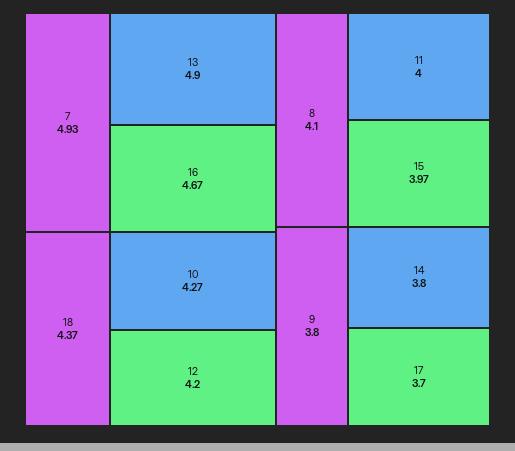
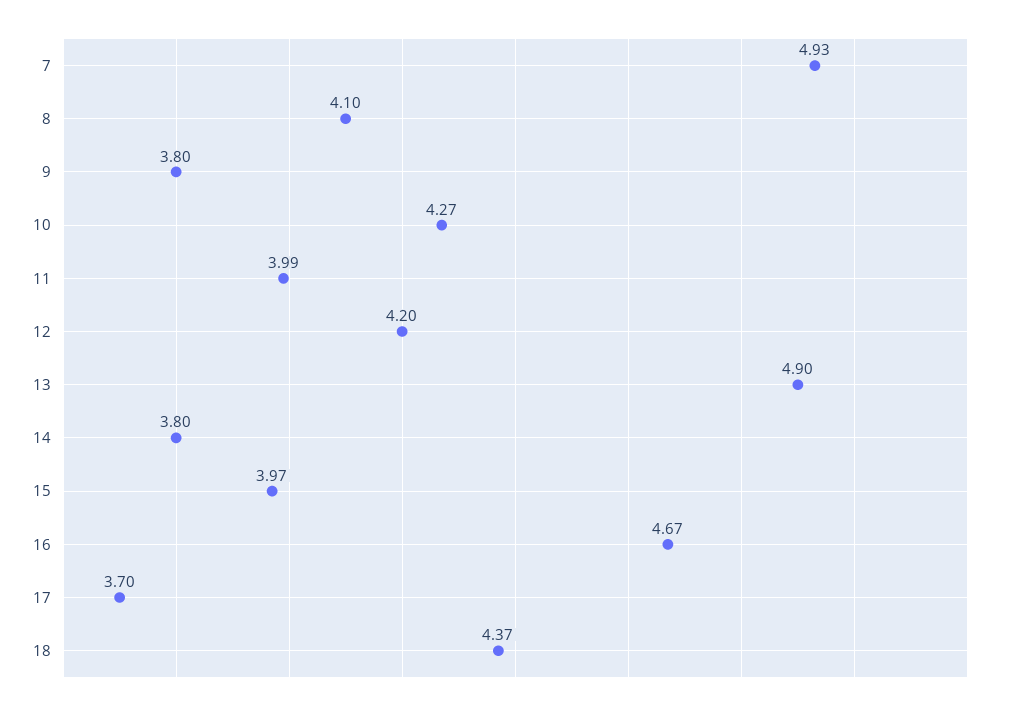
  {
    "7": 4.93,
    "13": 4.9,
    "16": 4.67,
    "18": 4.37,
    "10": 4.27,
    "12": 4.2,
    "8": 4.1,
-   "11": 4,
+   "11": 3.99,
    "15": 3.97,
    "9": 3.8,
    "14": 3.8,
    "17": 3.7
  }

